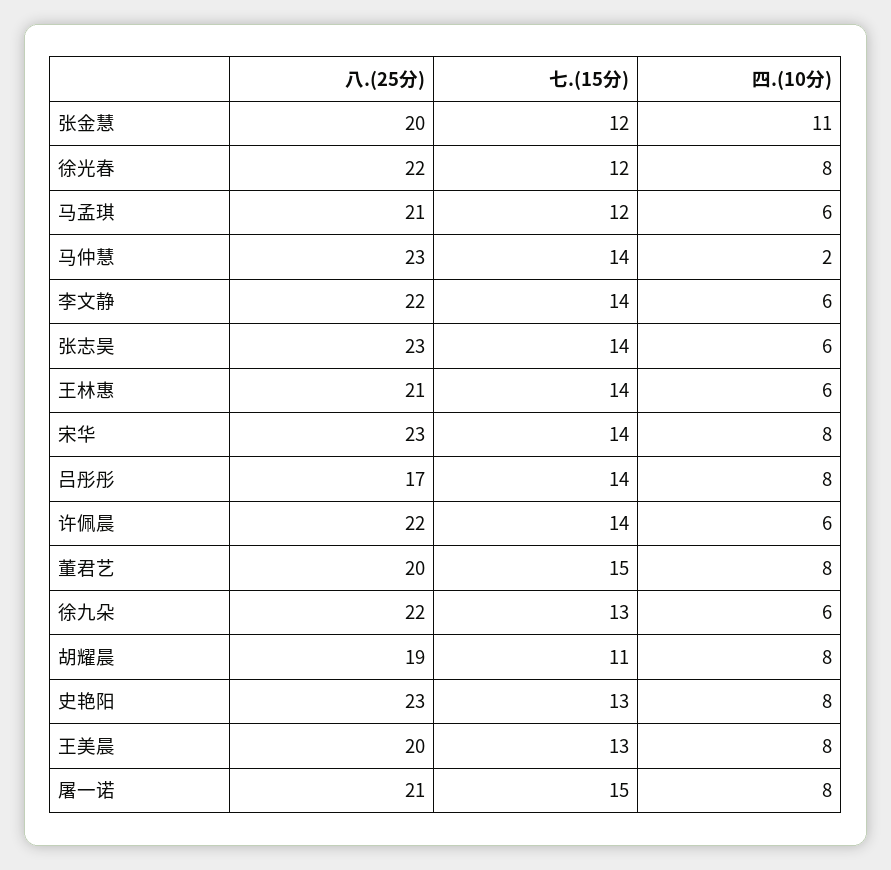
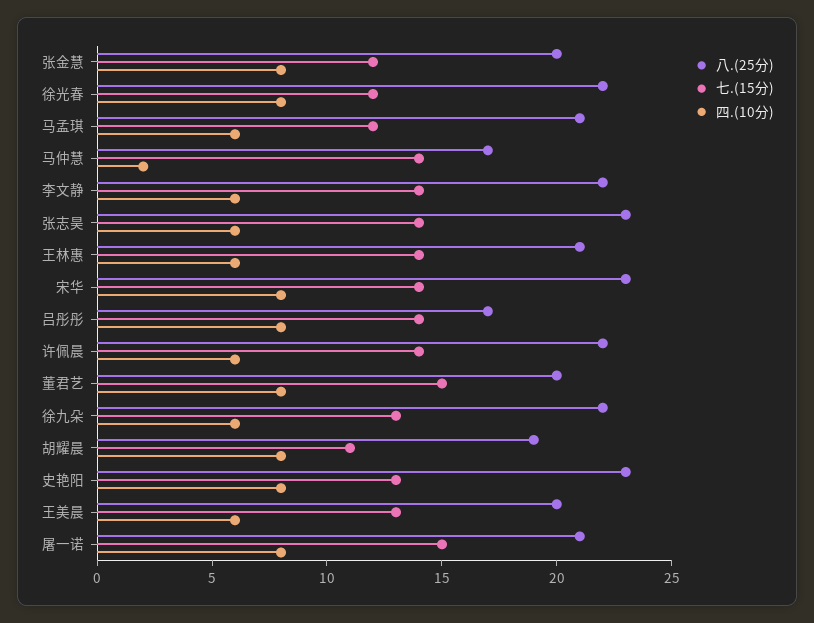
  {
    "八.(25分)": {
      "张金慧": 20,
      "徐光春": 22,
      "马孟琪": 21,
-     "马仲慧": 23,
+     "马仲慧": 17,
      "李文静": 22,
      "张志昊": 23,
      "王林惠": 21,
      "宋华": 23,
      "吕彤彤": 17,
      "许佩晨": 22,
      "董君艺": 20,
      "徐九朵": 22,
      "胡耀晨": 19,
      "史艳阳": 23,
      "王美晨": 20,
      "屠一诺": 21
    },
    "七.(15分)": {
      "张金慧": 12,
      "徐光春": 12,
      "马孟琪": 12,
      "马仲慧": 14,
      "李文静": 14,
      "张志昊": 14,
      "王林惠": 14,
      "宋华": 14,
      "吕彤彤": 14,
      "许佩晨": 14,
      "董君艺": 15,
      "徐九朵": 13,
      "胡耀晨": 11,
      "史艳阳": 13,
      "王美晨": 13,
      "屠一诺": 15
    },
    "四.(10分)": {
-     "张金慧": 11,
+     "张金慧": 8,
      "徐光春": 8,
      "马孟琪": 6,
      "马仲慧": 2,
      "李文静": 6,
      "张志昊": 6,
      "王林惠": 6,
      "宋华": 8,
      "吕彤彤": 8,
      "许佩晨": 6,
      "董君艺": 8,
      "徐九朵": 6,
      "胡耀晨": 8,
      "史艳阳": 8,
-     "王美晨": 8,
+     "王美晨": 6,
      "屠一诺": 8
    }
  }

